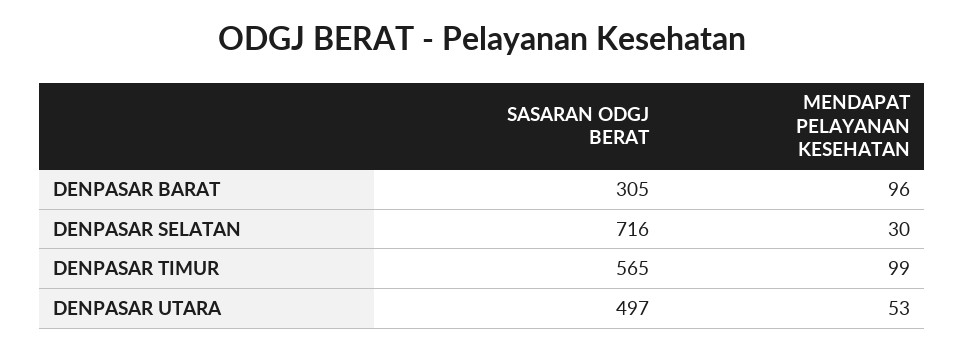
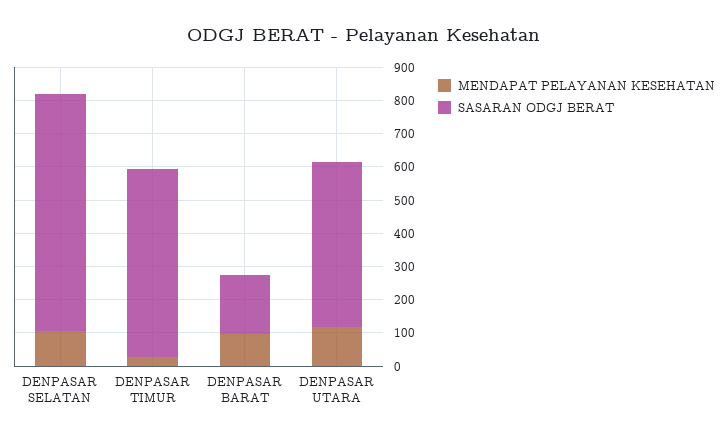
  {
    "SASARAN ODGJ BERAT": {
-     "DENPASAR BARAT": 305,
+     "DENPASAR BARAT": 175,
      "DENPASAR SELATAN": 716,
      "DENPASAR TIMUR": 565,
      "DENPASAR UTARA": 497
    },
    "MENDAPAT PELAYANAN KESEHATAN": {
      "DENPASAR BARAT": 96,
-     "DENPASAR SELATAN": 30,
+     "DENPASAR SELATAN": 100,
-     "DENPASAR TIMUR": 99,
+     "DENPASAR TIMUR": 25,
-     "DENPASAR UTARA": 53
+     "DENPASAR UTARA": 125
    }
  }

